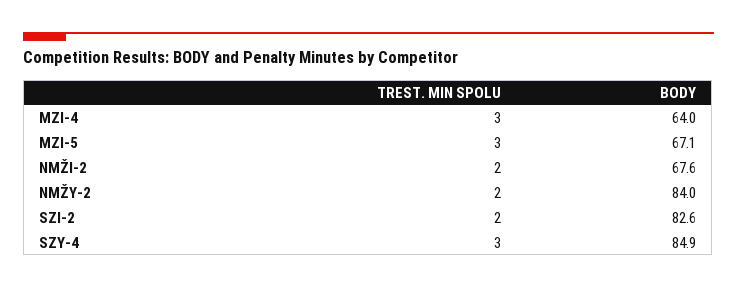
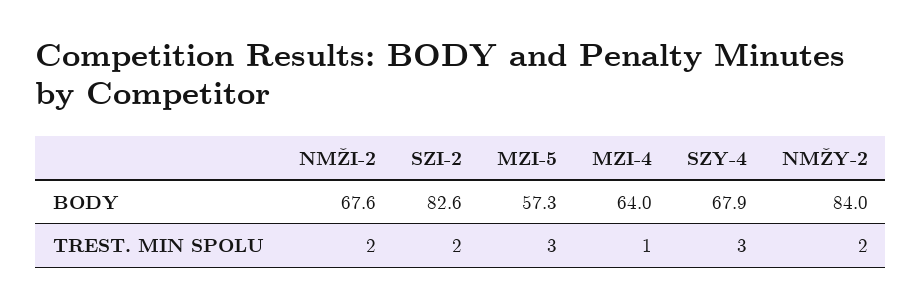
  {
    "TREST. MIN SPOLU": {
-     "MZI-4": 3,
+     "MZI-4": 1,
      "MZI-5": 3,
      "NMŽI-2": 2,
      "NMŽY-2": 2,
      "SZI-2": 2,
      "SZY-4": 3
    },
    "BODY": {
      "MZI-4": 64,
-     "MZI-5": 67.1,
+     "MZI-5": 57.3,
      "NMŽI-2": 67.6,
      "NMŽY-2": 84,
      "SZI-2": 82.6,
-     "SZY-4": 84.9
+     "SZY-4": 67.9
    }
  }

